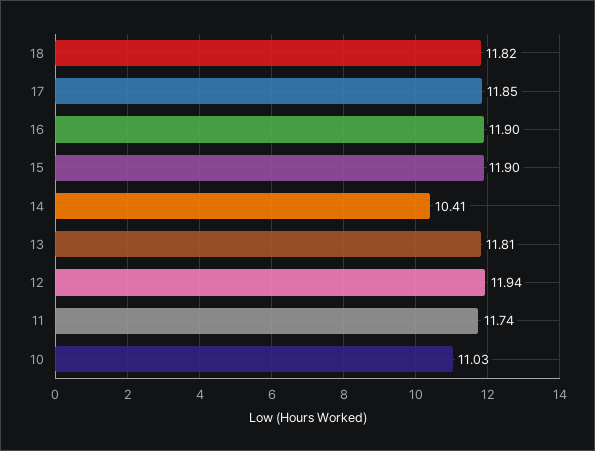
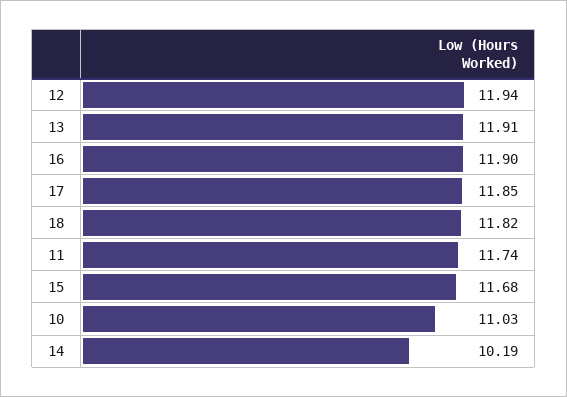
  {
    "18": 11.82,
    "17": 11.85,
    "16": 11.9,
-   "15": 11.9,
+   "15": 11.68,
-   "14": 10.41,
+   "14": 10.19,
-   "13": 11.81,
+   "13": 11.91,
    "12": 11.94,
    "11": 11.74,
    "10": 11.03
  }

